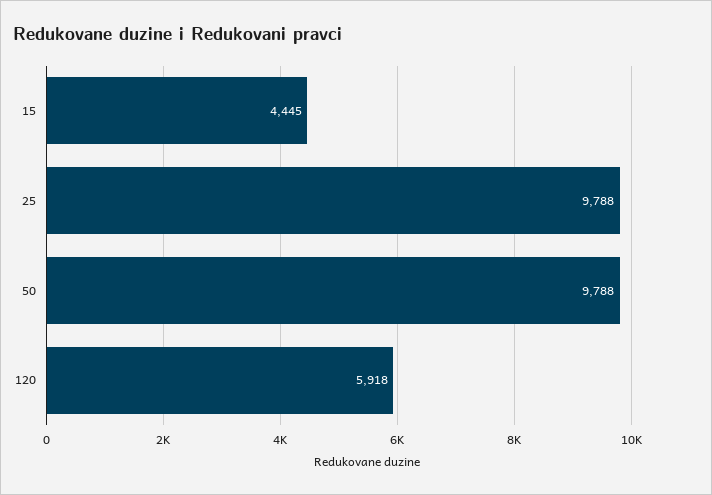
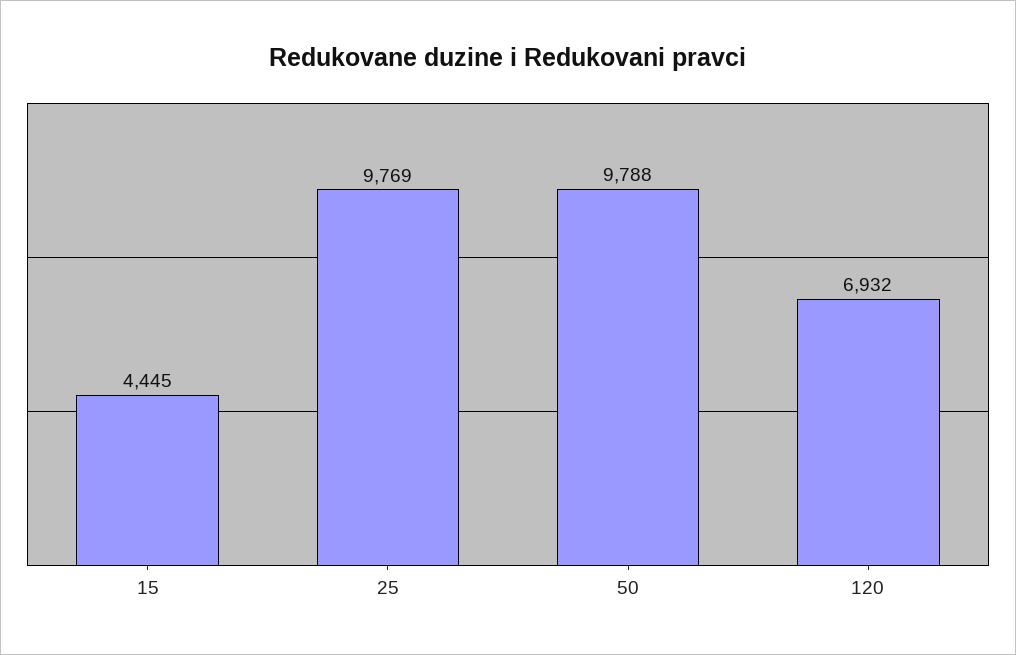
  {
    "15": 4445,
-   "25": 9788,
+   "25": 9769,
    "50": 9788,
-   "120": 5918
+   "120": 6932
  }

